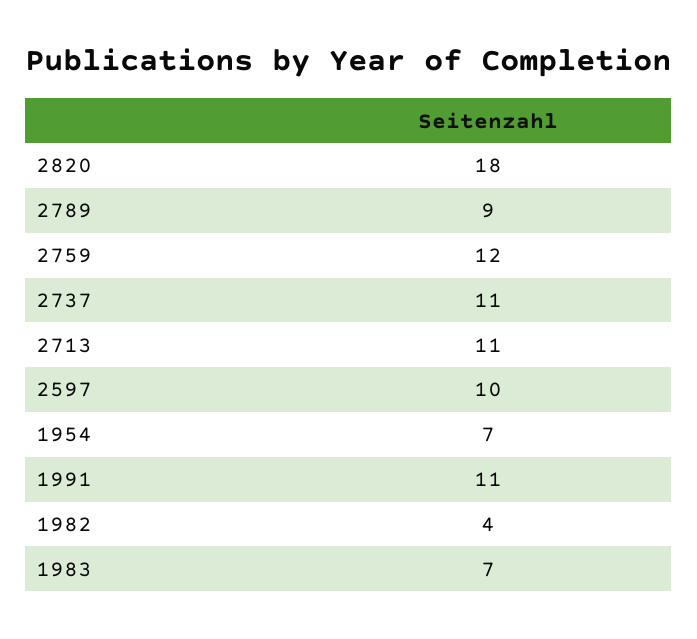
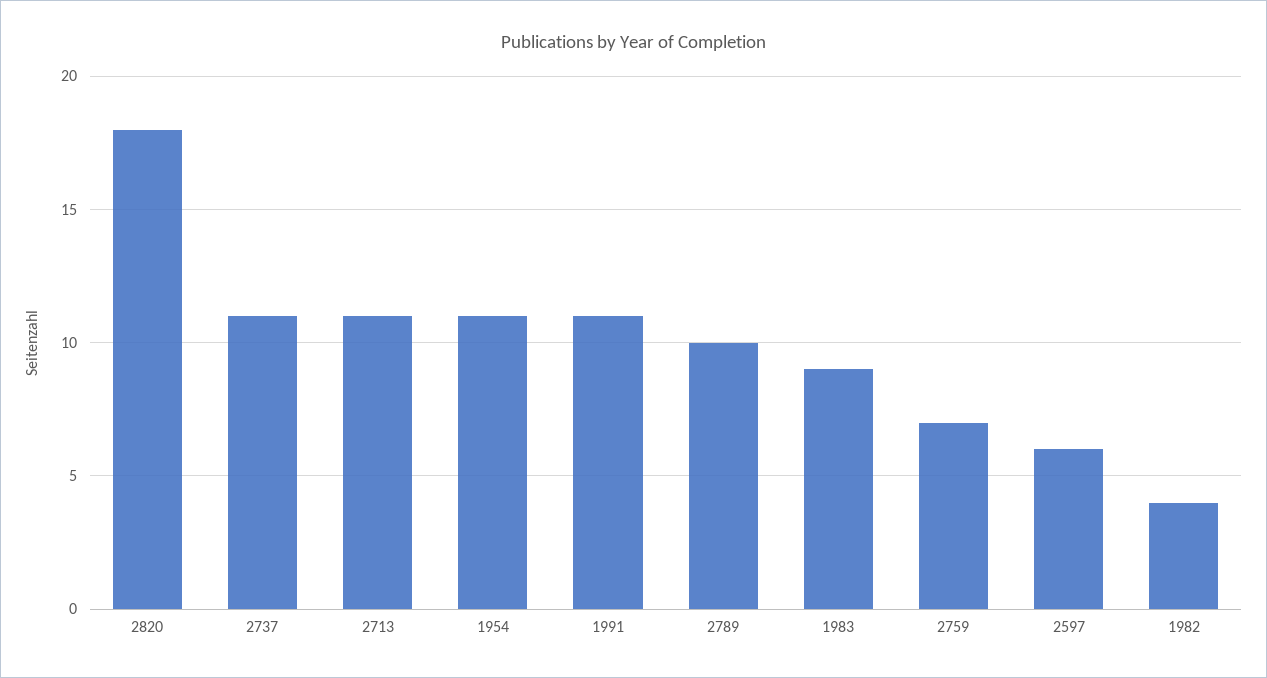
  {
    "2820": 18,
-   "2789": 9,
+   "2789": 10,
-   "2759": 12,
+   "2759": 7,
    "2737": 11,
    "2713": 11,
-   "2597": 10,
+   "2597": 6,
-   "1954": 7,
+   "1954": 11,
    "1991": 11,
    "1982": 4,
-   "1983": 7
+   "1983": 9
  }

